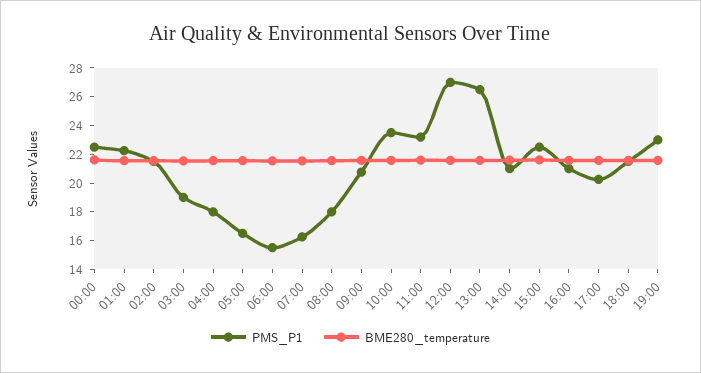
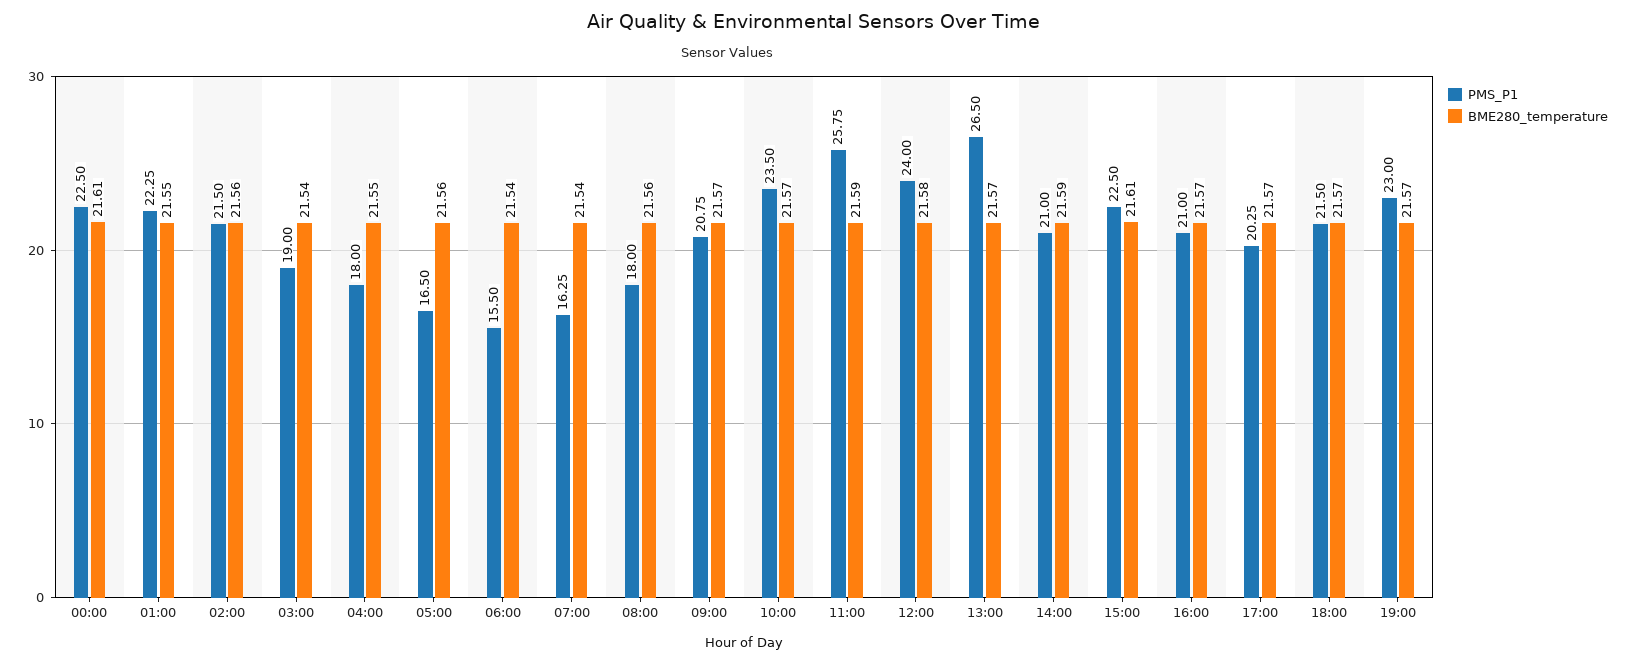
  {
    "PMS_P1": {
      "00:00": 22.5,
      "01:00": 22.25,
      "02:00": 21.5,
      "03:00": 19,
      "04:00": 18,
      "05:00": 16.5,
      "06:00": 15.5,
      "07:00": 16.25,
      "08:00": 18,
      "09:00": 20.75,
      "10:00": 23.5,
-     "11:00": 23,
+     "11:00": 25.75,
-     "12:00": 27,
+     "12:00": 24,
      "13:00": 26.5,
      "14:00": 21,
      "15:00": 22.5,
      "16:00": 21,
      "17:00": 20.25,
      "18:00": 21.5,
      "19:00": 23
    },
    "BME280_temperature": {
      "00:00": 21.61,
      "01:00": 21.55,
      "02:00": 21.56,
      "03:00": 21.54,
      "04:00": 21.55,
      "05:00": 21.56,
      "06:00": 21.54,
      "07:00": 21.54,
      "08:00": 21.56,
      "09:00": 21.57,
      "10:00": 21.57,
      "11:00": 21.59,
      "12:00": 21.58,
      "13:00": 21.57,
      "14:00": 21.59,
      "15:00": 21.61,
      "16:00": 21.57,
      "17:00": 21.57,
      "18:00": 21.57,
      "19:00": 21.57
    }
  }

